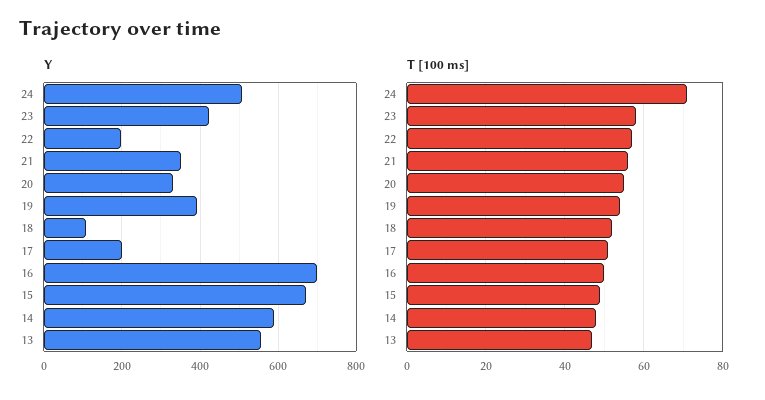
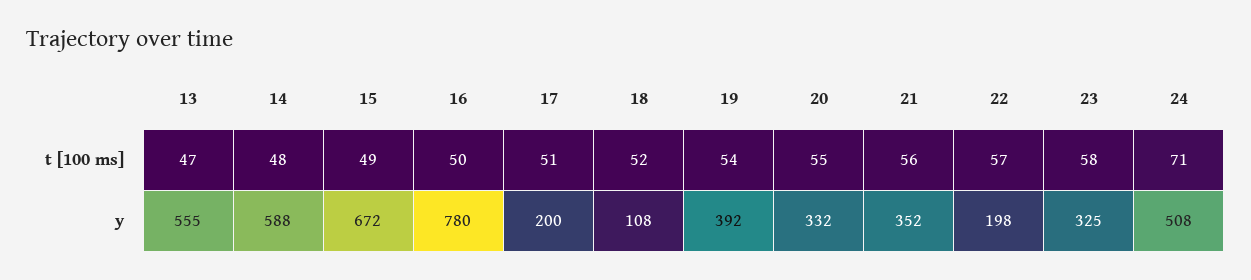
  {
    "Y": {
      "24": 508,
-     "23": 420,
+     "23": 325,
      "22": 198,
      "21": 352,
      "20": 332,
      "19": 392,
      "18": 108,
      "17": 200,
-     "16": 700,
+     "16": 780,
      "15": 672,
      "14": 588,
      "13": 555
    },
    "T [100 ms]": {
      "24": 71,
      "23": 58,
      "22": 57,
      "21": 56,
      "20": 55,
      "19": 54,
      "18": 52,
      "17": 51,
      "16": 50,
      "15": 49,
      "14": 48,
      "13": 47
    }
  }

